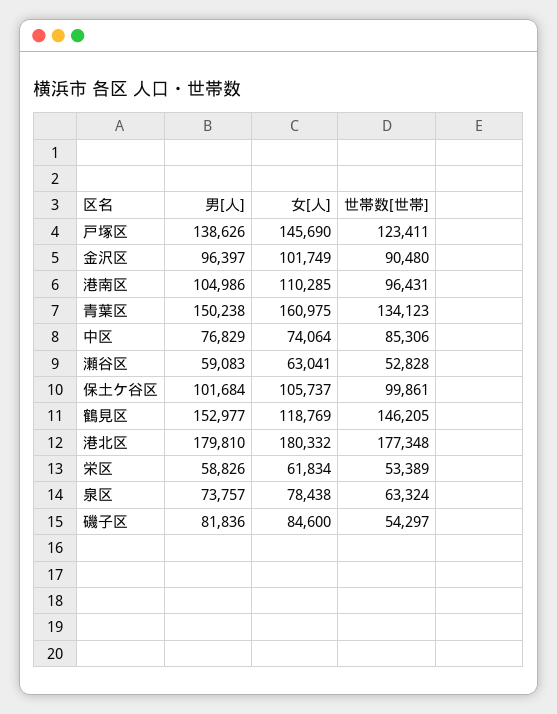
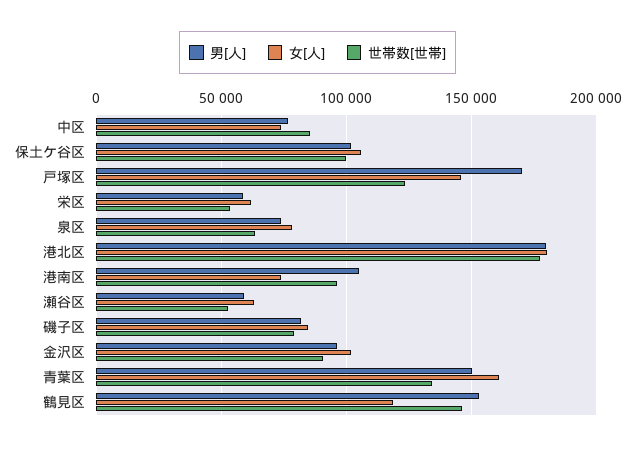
  {
    "男[人]": {
-     "戸塚区": 138626,
+     "戸塚区": 170000,
      "金沢区": 96397,
      "港南区": 104986,
      "青葉区": 150238,
      "中区": 76829,
      "瀬谷区": 59083,
      "保土ケ谷区": 101684,
      "鶴見区": 152977,
      "港北区": 179810,
      "栄区": 58826,
      "泉区": 73757,
      "磯子区": 81836
    },
    "女[人]": {
      "戸塚区": 145690,
      "金沢区": 101749,
-     "港南区": 110285,
+     "港南区": 75000,
      "青葉区": 160975,
      "中区": 74064,
      "瀬谷区": 63041,
      "保土ケ谷区": 105737,
      "鶴見区": 118769,
      "港北区": 180332,
      "栄区": 61834,
      "泉区": 78438,
      "磯子区": 84600
    },
    "世帯数[世帯]": {
      "戸塚区": 123411,
      "金沢区": 90480,
      "港南区": 96431,
      "青葉区": 134123,
      "中区": 85306,
      "瀬谷区": 52828,
      "保土ケ谷区": 99861,
      "鶴見区": 146205,
      "港北区": 177348,
      "栄区": 53389,
      "泉区": 63324,
-     "磯子区": 54297
+     "磯子区": 80000
    }
  }

